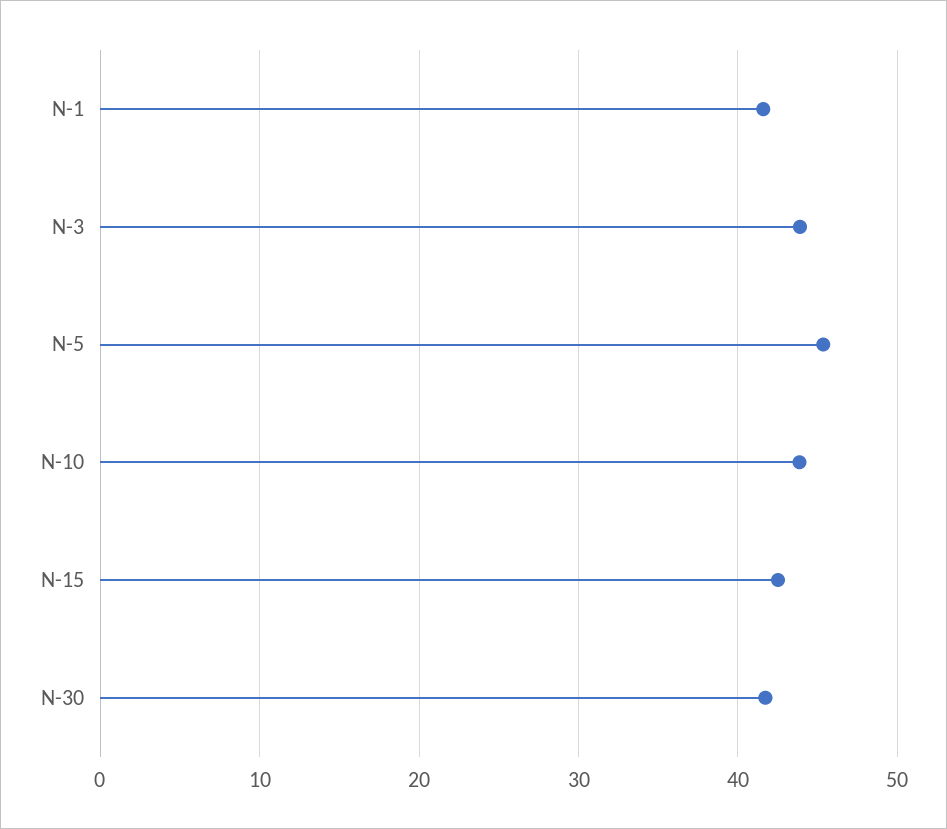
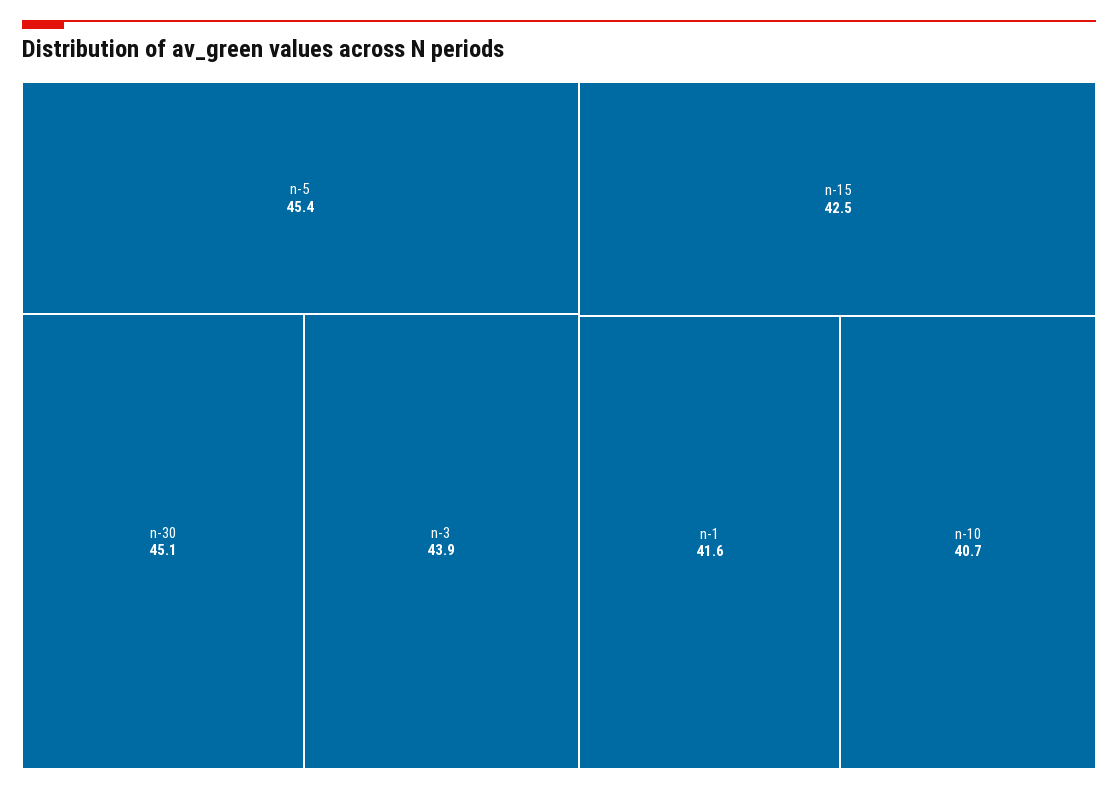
  {
    "N-1": 41.6,
    "N-3": 43.9,
    "N-5": 45.4,
-   "N-10": 44,
+   "N-10": 40.7,
    "N-15": 42.5,
-   "N-30": 42
+   "N-30": 45.1
  }

